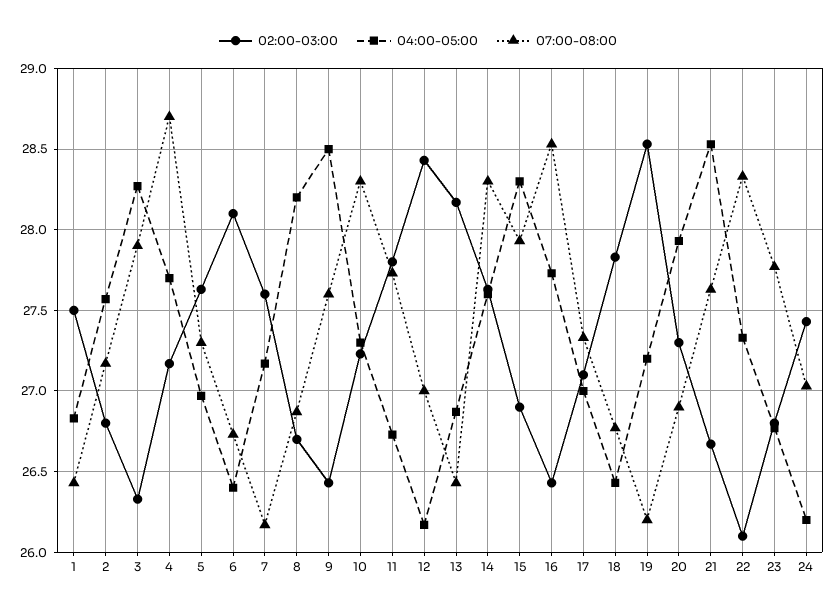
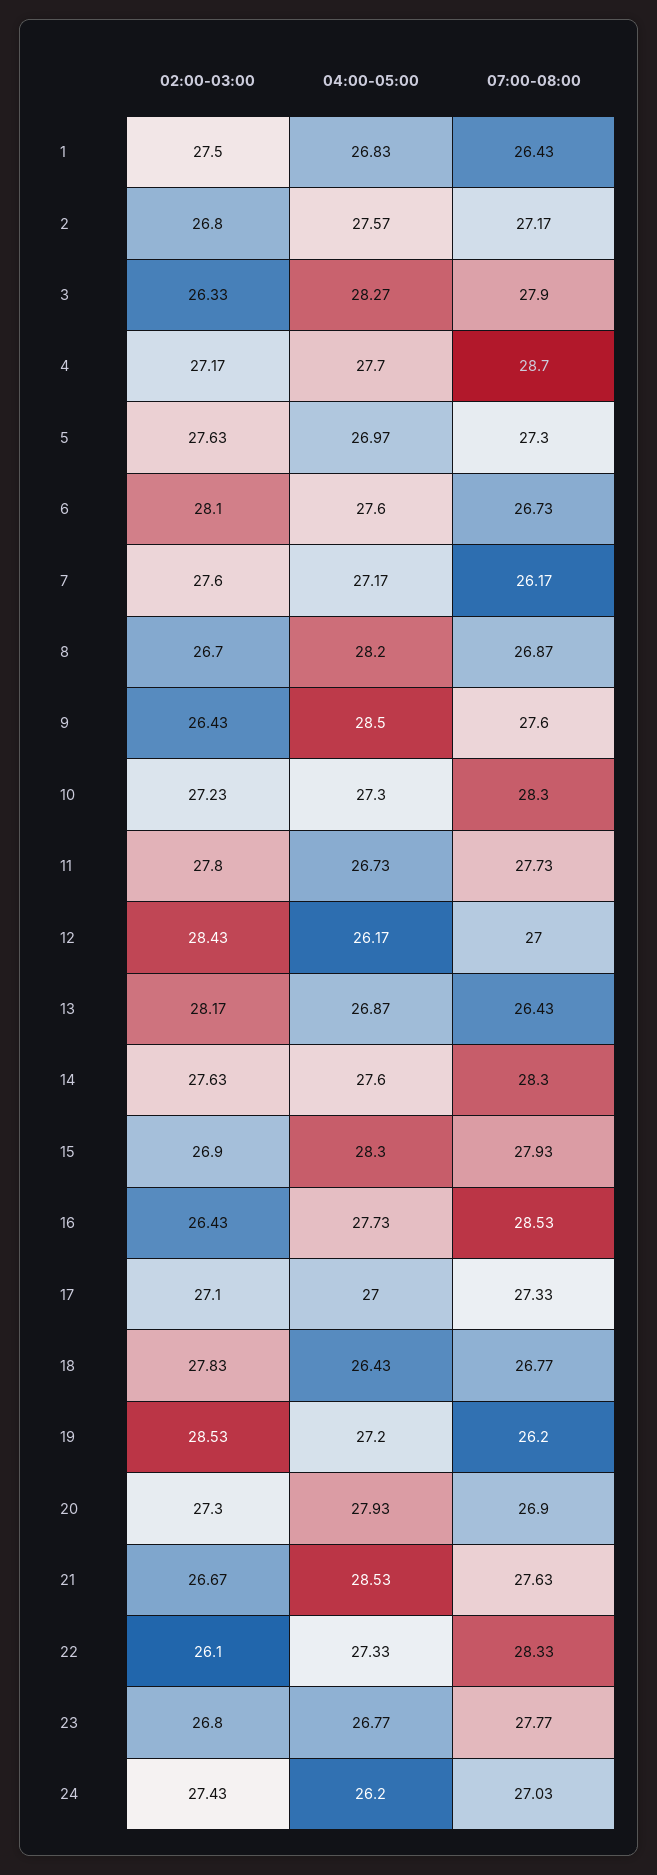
  {
    "02:00-03:00": {
      "1": 27.5,
      "2": 26.8,
      "3": 26.33,
      "4": 27.17,
      "5": 27.63,
      "6": 28.1,
      "7": 27.6,
      "8": 26.7,
      "9": 26.43,
      "10": 27.23,
      "11": 27.8,
      "12": 28.43,
      "13": 28.17,
      "14": 27.63,
      "15": 26.9,
      "16": 26.43,
      "17": 27.1,
      "18": 27.83,
      "19": 28.53,
      "20": 27.3,
      "21": 26.67,
      "22": 26.1,
      "23": 26.8,
      "24": 27.43
    },
    "04:00-05:00": {
      "1": 26.83,
      "2": 27.57,
      "3": 28.27,
      "4": 27.7,
      "5": 26.97,
-     "6": 26.4,
+     "6": 27.6,
      "7": 27.17,
      "8": 28.2,
      "9": 28.5,
      "10": 27.3,
      "11": 26.73,
      "12": 26.17,
      "13": 26.87,
      "14": 27.6,
      "15": 28.3,
      "16": 27.73,
      "17": 27,
      "18": 26.43,
      "19": 27.2,
      "20": 27.93,
      "21": 28.53,
      "22": 27.33,
      "23": 26.77,
      "24": 26.2
    },
    "07:00-08:00": {
      "1": 26.43,
      "2": 27.17,
      "3": 27.9,
      "4": 28.7,
      "5": 27.3,
      "6": 26.73,
      "7": 26.17,
      "8": 26.87,
      "9": 27.6,
      "10": 28.3,
      "11": 27.73,
      "12": 27,
      "13": 26.43,
      "14": 28.3,
      "15": 27.93,
      "16": 28.53,
      "17": 27.33,
      "18": 26.77,
      "19": 26.2,
      "20": 26.9,
      "21": 27.63,
      "22": 28.33,
      "23": 27.77,
      "24": 27.03
    }
  }

